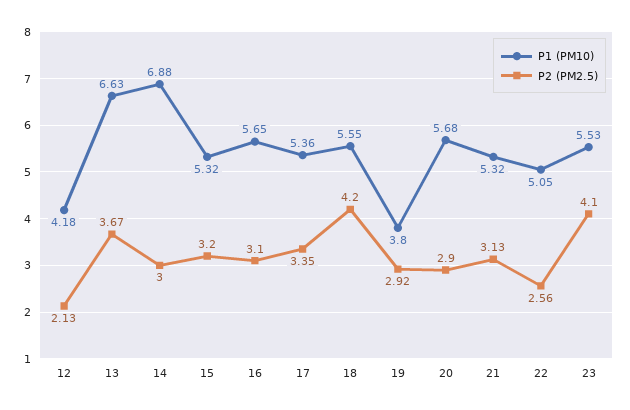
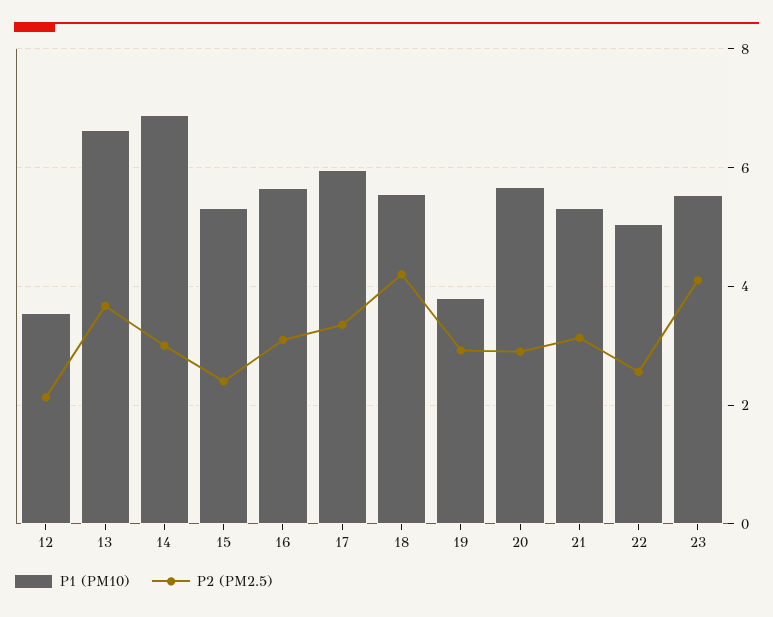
  {
    "P1 (PM10)": {
-     "12": 4.18,
+     "12": 3.6,
      "13": 6.63,
      "14": 6.88,
      "15": 5.32,
      "16": 5.65,
-     "17": 5.36,
+     "17": 6,
      "18": 5.55,
      "19": 3.8,
      "20": 5.68,
      "21": 5.32,
      "22": 5.05,
      "23": 5.53
    },
    "P2 (PM2.5)": {
      "12": 2.13,
      "13": 3.67,
      "14": 3,
-     "15": 3.2,
+     "15": 2.4,
      "16": 3.1,
      "17": 3.35,
      "18": 4.2,
      "19": 2.92,
      "20": 2.9,
      "21": 3.13,
      "22": 2.56,
      "23": 4.1
    }
  }

